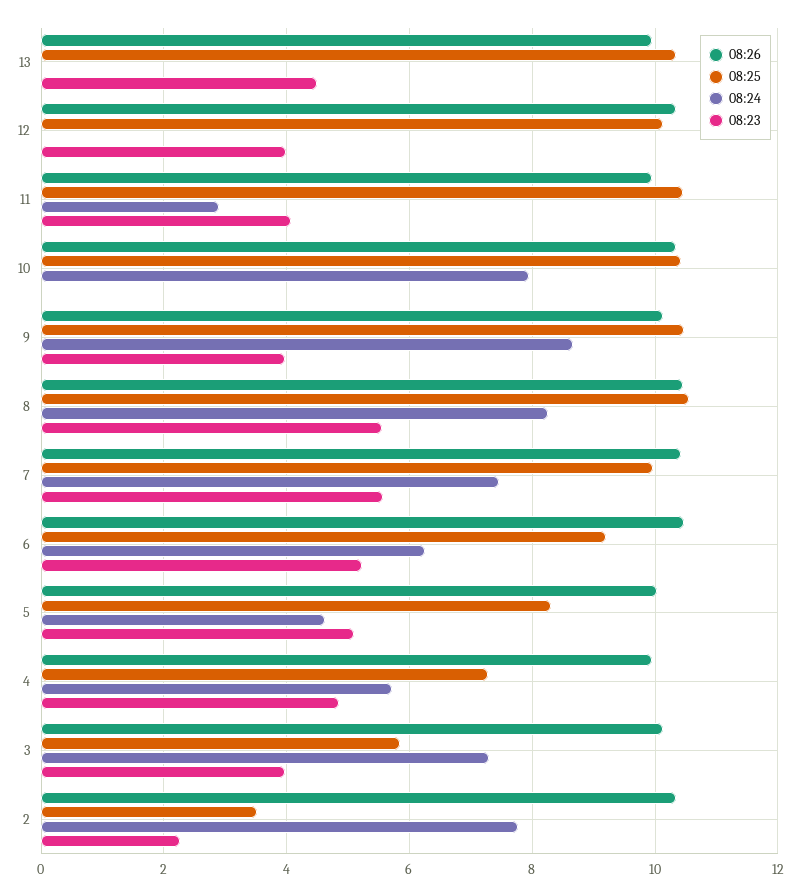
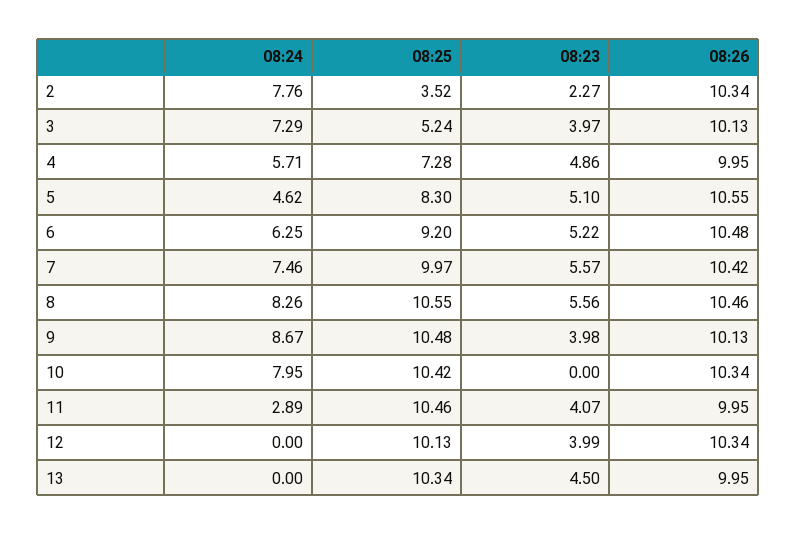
  {
    "08:26": {
      "13": 9.95,
      "12": 10.34,
      "11": 9.95,
      "10": 10.34,
      "9": 10.13,
      "8": 10.46,
      "7": 10.42,
      "6": 10.48,
-     "5": 10,
+     "5": 10.55,
      "4": 9.95,
      "3": 10.13,
      "2": 10.34
    },
    "08:25": {
      "13": 10.34,
      "12": 10.13,
      "11": 10.46,
      "10": 10.42,
      "9": 10.48,
      "8": 10.55,
      "7": 9.97,
      "6": 9.2,
      "5": 8.3,
      "4": 7.28,
-     "3": 5.8,
+     "3": 5.24,
      "2": 3.52
    },
    "08:24": {
      "13": 0,
      "12": 0,
      "11": 2.89,
      "10": 7.95,
      "9": 8.67,
      "8": 8.26,
      "7": 7.46,
      "6": 6.25,
      "5": 4.62,
      "4": 5.71,
      "3": 7.29,
      "2": 7.76
    },
    "08:23": {
      "13": 4.5,
      "12": 3.99,
      "11": 4.07,
      "10": 0,
      "9": 3.98,
      "8": 5.56,
      "7": 5.57,
      "6": 5.22,
      "5": 5.1,
      "4": 4.86,
      "3": 3.97,
      "2": 2.27
    }
  }

